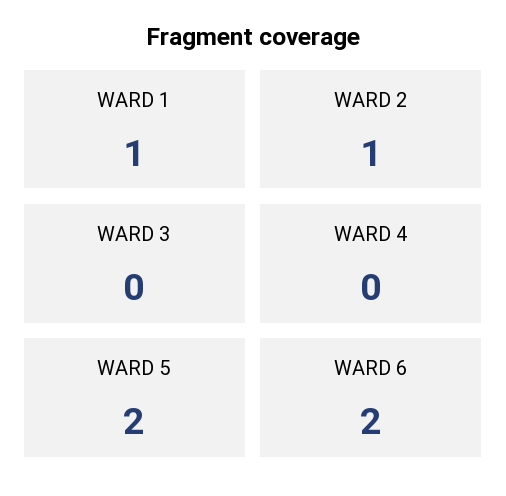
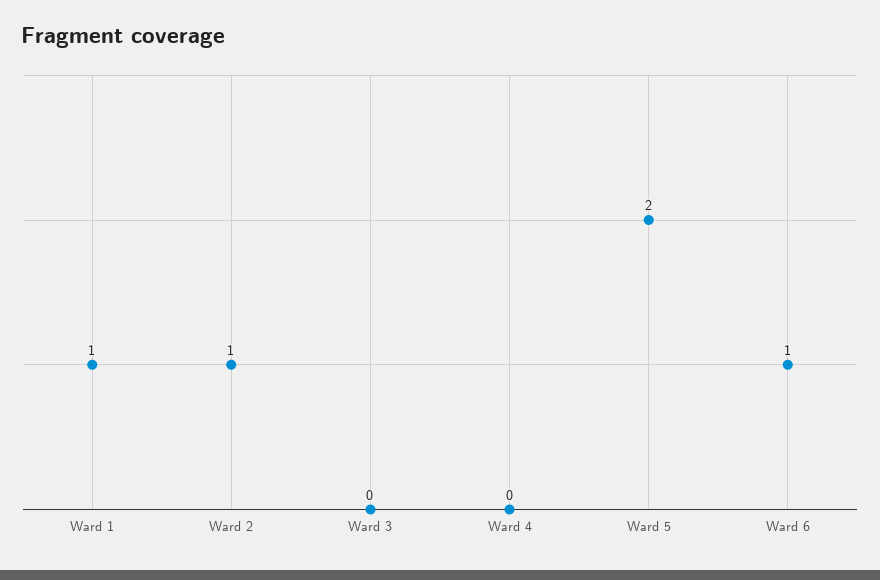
  {
    "WARD 1": 1,
    "WARD 2": 1,
    "WARD 3": 0,
    "WARD 4": 0,
    "WARD 5": 2,
-   "WARD 6": 2
+   "WARD 6": 1
  }

